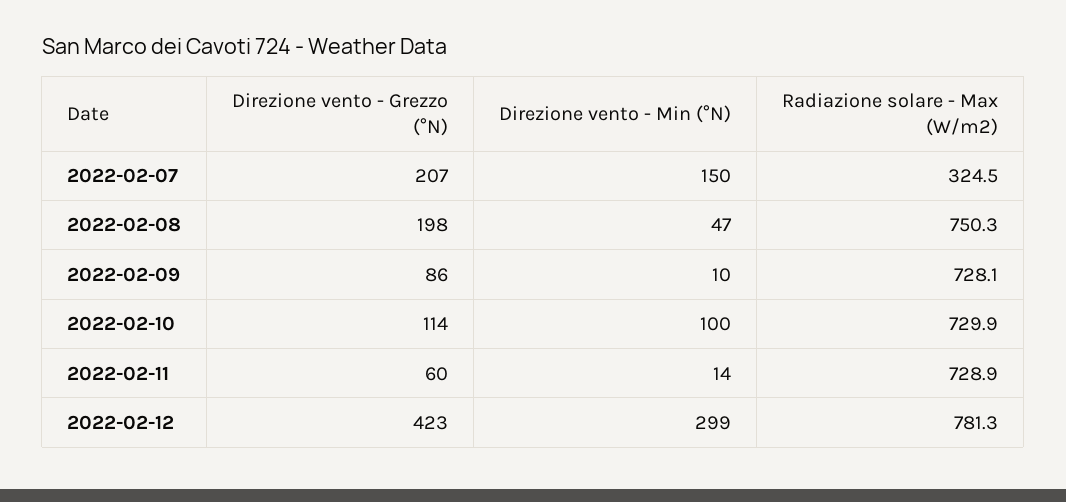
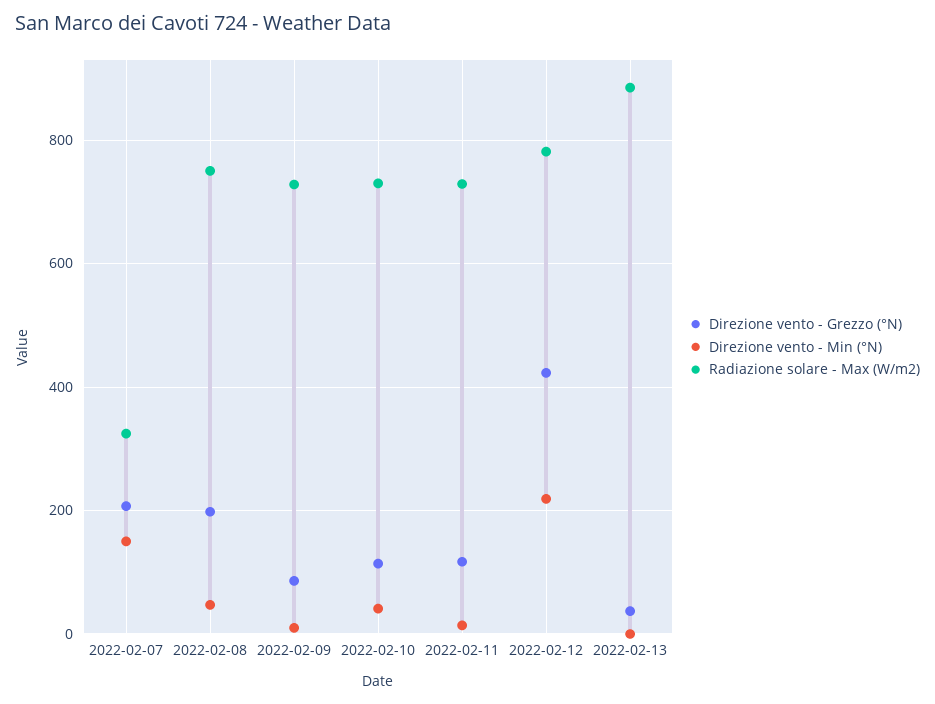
  {
    "Direzione vento - Grezzo (°N)": {
      "2022-02-07": 207,
      "2022-02-08": 198,
      "2022-02-09": 86,
      "2022-02-10": 114,
-     "2022-02-11": 60,
+     "2022-02-11": 120,
-     "2022-02-12": 423
+     "2022-02-12": 423,
+     "2022-02-13": 40
    },
    "Direzione vento - Min (°N)": {
      "2022-02-07": 150,
      "2022-02-08": 47,
      "2022-02-09": 10,
-     "2022-02-10": 100,
+     "2022-02-10": 40,
      "2022-02-11": 14,
-     "2022-02-12": 299
+     "2022-02-12": 220,
+     "2022-02-13": 0
    },
    "Radiazione solare - Max (W/m2)": {
      "2022-02-07": 324.5,
      "2022-02-08": 750.3,
      "2022-02-09": 728.1,
      "2022-02-10": 729.9,
      "2022-02-11": 728.9,
-     "2022-02-12": 781.3
+     "2022-02-12": 781.3,
+     "2022-02-13": 880
    }
  }

